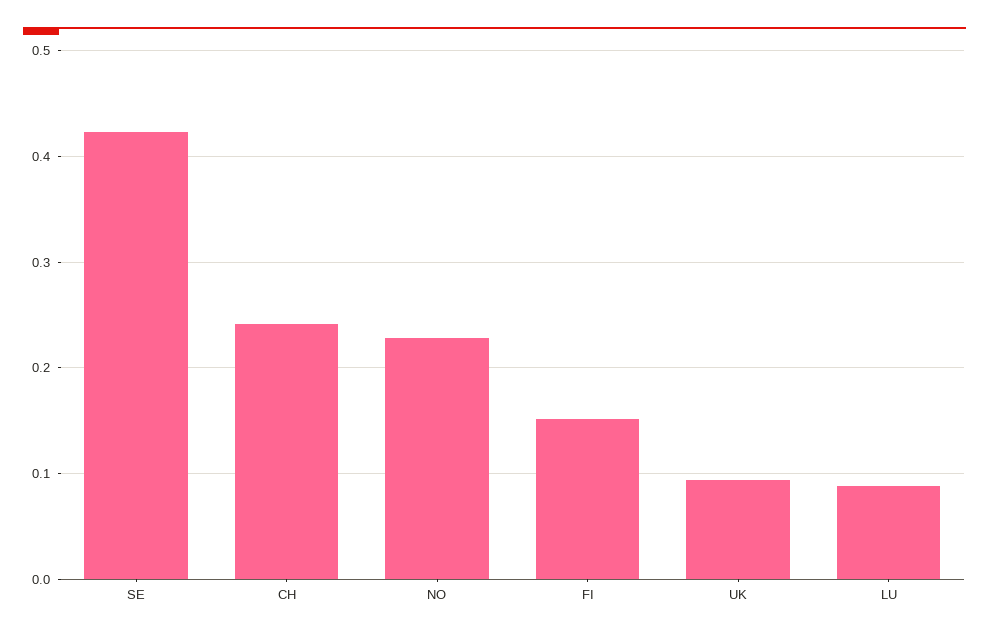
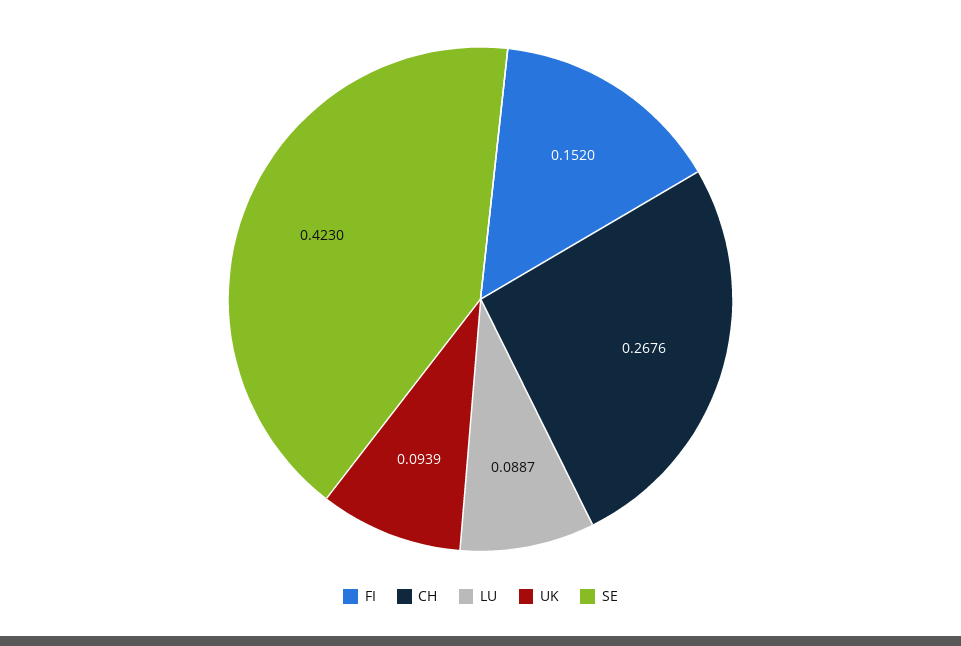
  {
    "SE": 0.423,
-   "CH": 0.24,
+   "CH": 0.2676,
-   "NO": 0.23,
    "FI": 0.152,
    "UK": 0.0939,
    "LU": 0.0887
  }

